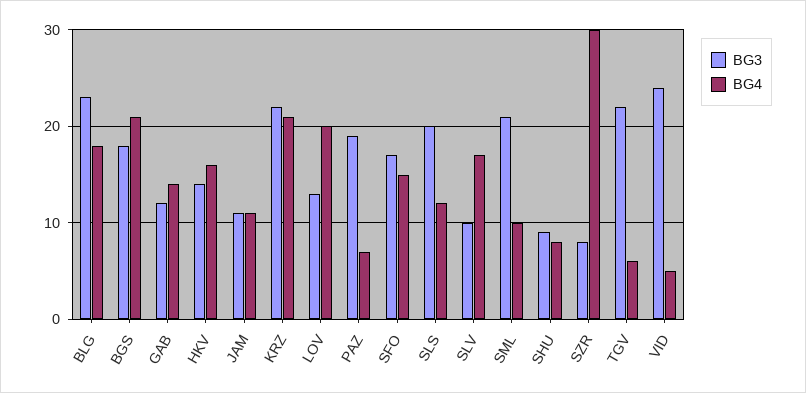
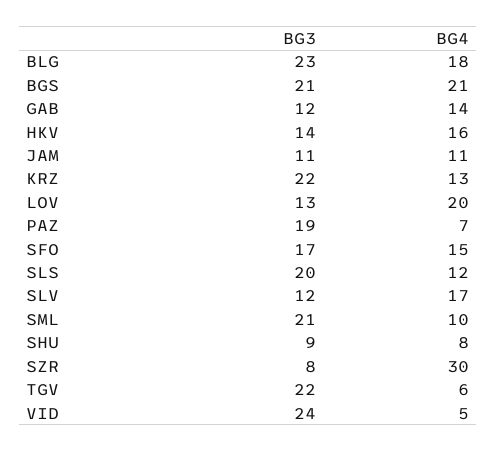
  {
    "BG3": {
      "BLG": 23,
-     "BGS": 18,
+     "BGS": 21,
      "GAB": 12,
      "HKV": 14,
      "JAM": 11,
      "KRZ": 22,
      "LOV": 13,
      "PAZ": 19,
      "SFO": 17,
      "SLS": 20,
-     "SLV": 10,
+     "SLV": 12,
      "SML": 21,
      "SHU": 9,
      "SZR": 8,
      "TGV": 22,
      "VID": 24
    },
    "BG4": {
      "BLG": 18,
      "BGS": 21,
      "GAB": 14,
      "HKV": 16,
      "JAM": 11,
-     "KRZ": 21,
+     "KRZ": 13,
      "LOV": 20,
      "PAZ": 7,
      "SFO": 15,
      "SLS": 12,
      "SLV": 17,
      "SML": 10,
      "SHU": 8,
      "SZR": 30,
      "TGV": 6,
      "VID": 5
    }
  }

